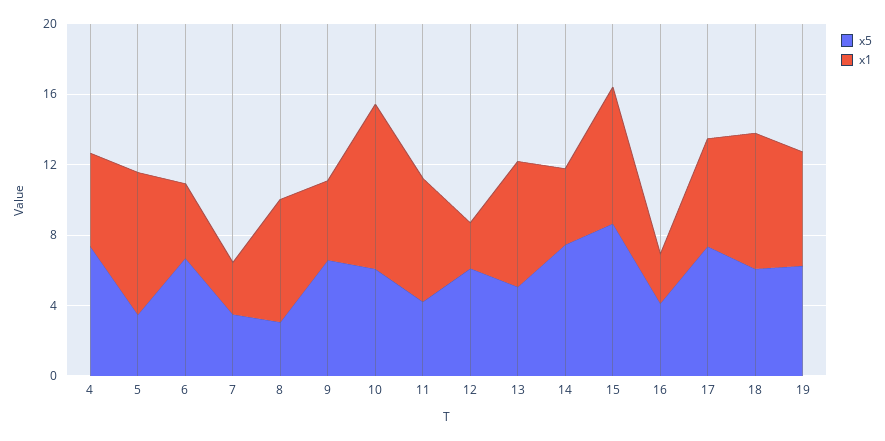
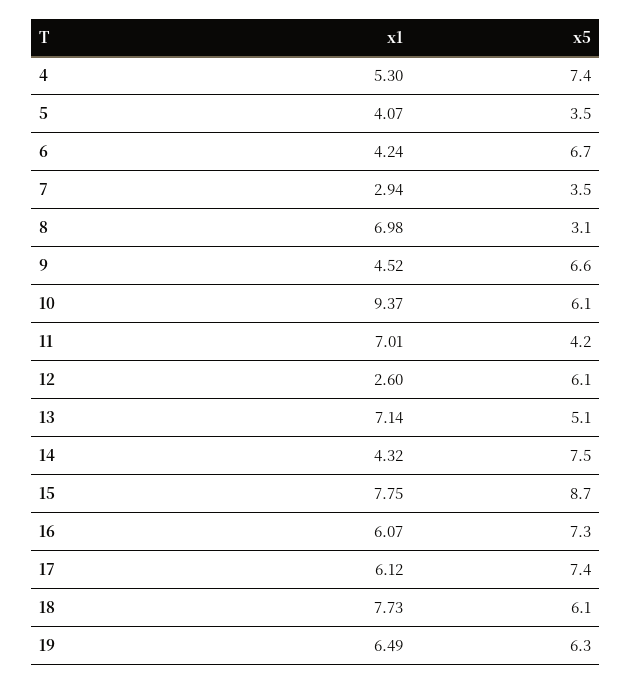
  {
    "x5": {
      "4": 7.4,
      "5": 3.5,
      "6": 6.7,
      "7": 3.5,
      "8": 3.1,
      "9": 6.6,
      "10": 6.1,
      "11": 4.2,
      "12": 6.1,
      "13": 5.1,
      "14": 7.5,
      "15": 8.7,
-     "16": 4,
+     "16": 7.3,
      "17": 7.4,
      "18": 6.1,
      "19": 6.3
    },
    "x1": {
      "4": 5.3,
-     "5": 8,
+     "5": 4.07,
      "6": 4.24,
      "7": 2.94,
      "8": 6.98,
      "9": 4.52,
      "10": 9.37,
      "11": 7.01,
      "12": 2.6,
      "13": 7.14,
      "14": 4.32,
      "15": 7.75,
-     "16": 3,
+     "16": 6.07,
      "17": 6.12,
      "18": 7.73,
      "19": 6.49
    }
  }

